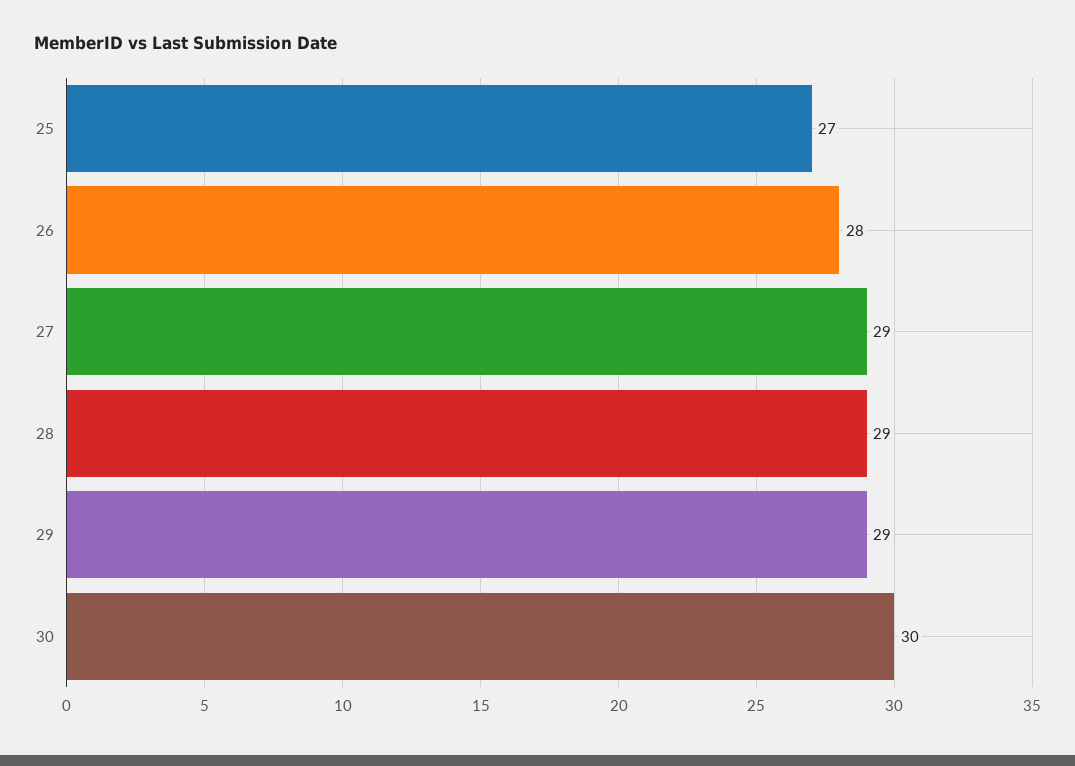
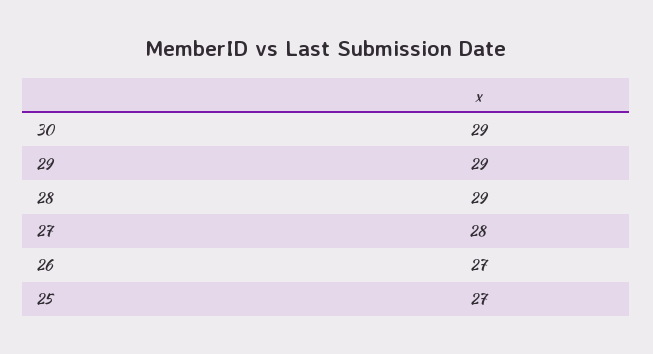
  {
    "25": 27,
-   "26": 28,
+   "26": 27,
-   "27": 29,
+   "27": 28,
    "28": 29,
    "29": 29,
-   "30": 30
+   "30": 29
  }

